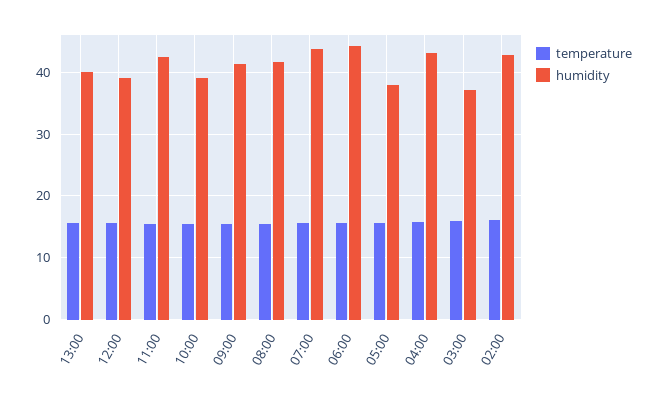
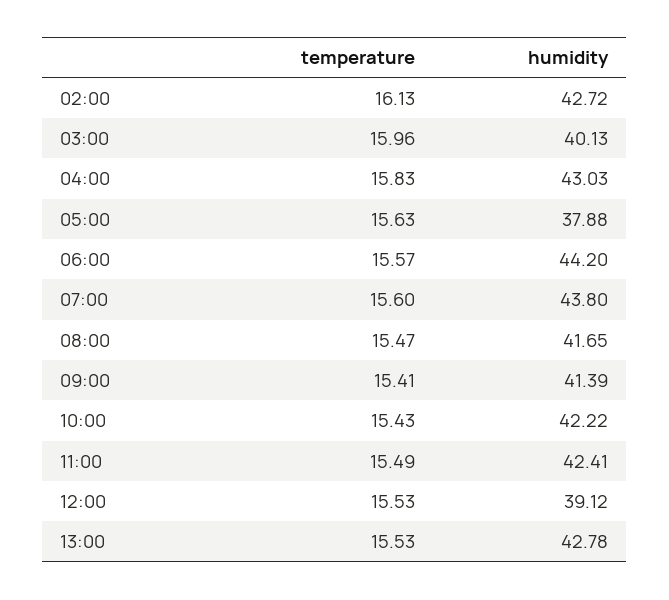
  {
    "temperature": {
      "13:00": 15.53,
      "12:00": 15.53,
      "11:00": 15.49,
      "10:00": 15.43,
      "09:00": 15.41,
      "08:00": 15.47,
      "07:00": 15.6,
      "06:00": 15.57,
      "05:00": 15.63,
      "04:00": 15.83,
      "03:00": 15.96,
      "02:00": 16.13
    },
    "humidity": {
-     "13:00": 40,
+     "13:00": 42.78,
      "12:00": 39.12,
      "11:00": 42.41,
-     "10:00": 39,
+     "10:00": 42.22,
      "09:00": 41.39,
      "08:00": 41.65,
      "07:00": 43.8,
      "06:00": 44.2,
      "05:00": 37.88,
      "04:00": 43.03,
-     "03:00": 37,
+     "03:00": 40.13,
      "02:00": 42.72
    }
  }

